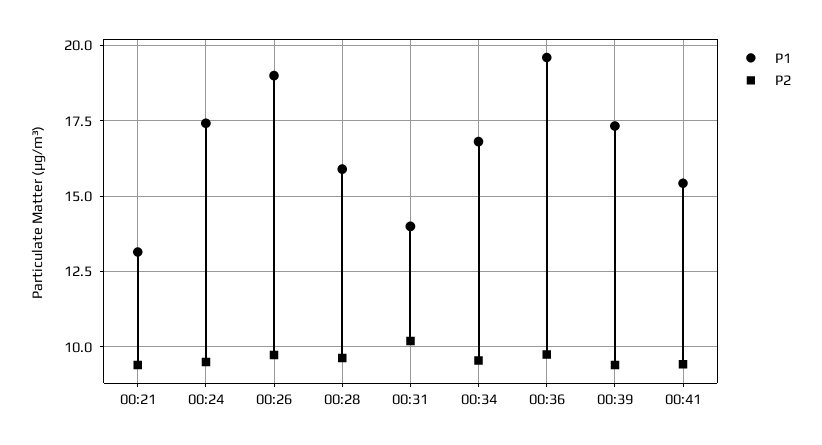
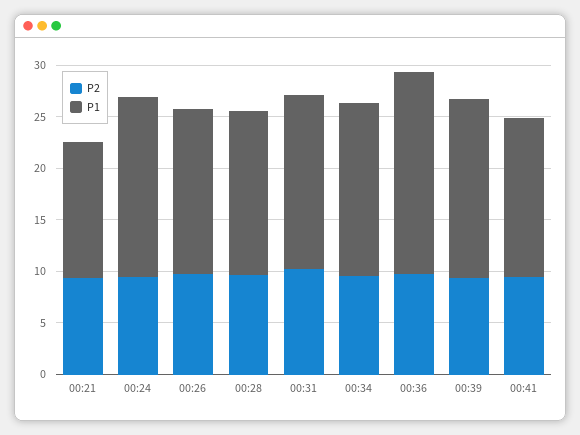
  {
    "P1": {
      "00:21": 13.25,
      "00:24": 17.5,
-     "00:26": 19,
+     "00:26": 16,
      "00:28": 16,
-     "00:31": 14,
+     "00:31": 17,
      "00:34": 16.75,
      "00:36": 19.5,
      "00:39": 17.25,
      "00:41": 15.5
    },
    "P2": {
      "00:21": 9.5,
      "00:24": 9.5,
      "00:26": 9.75,
      "00:28": 9.75,
      "00:31": 10.25,
      "00:34": 9.5,
      "00:36": 9.75,
      "00:39": 9.5,
      "00:41": 9.5
    }
  }

